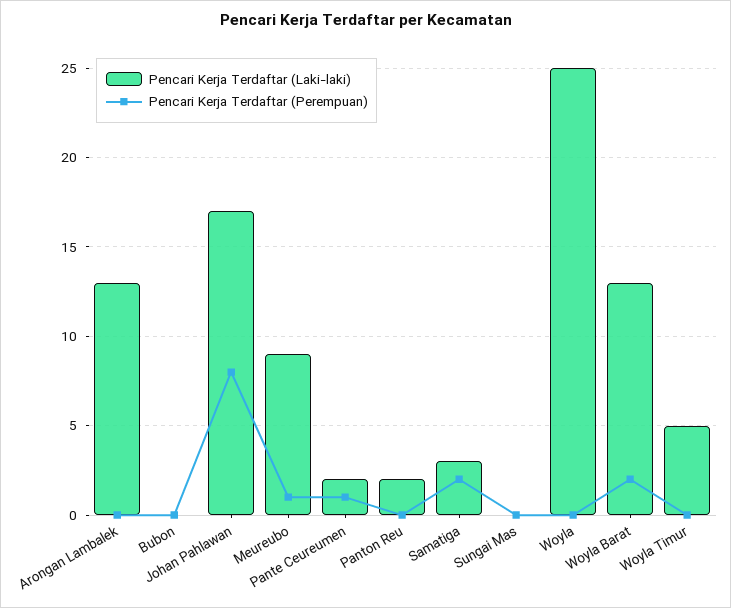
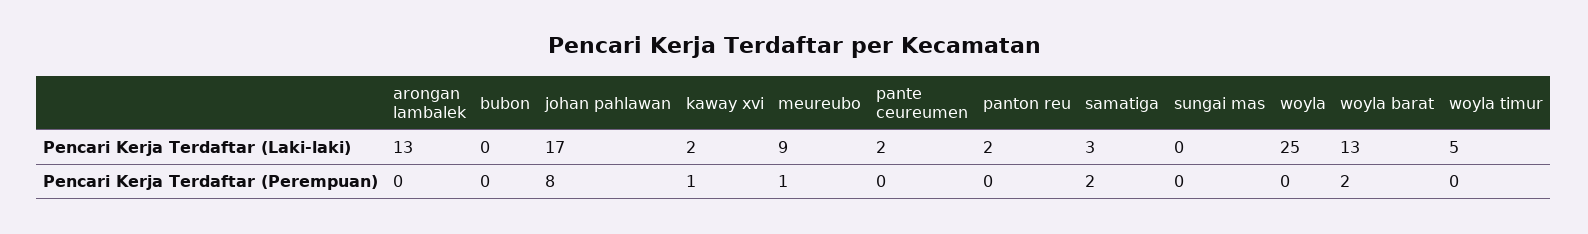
  {
    "Pencari Kerja Terdaftar (Laki-laki)": {
      "Arongan Lambalek": 13,
      "Bubon": 0,
      "Johan Pahlawan": 17,
      "Meureubo": 9,
      "Pante Ceureumen": 2,
      "Panton Reu": 2,
      "Samatiga": 3,
      "Sungai Mas": 0,
      "Woyla": 25,
      "Woyla Barat": 13,
-     "Woyla Timur": 5
+     "Woyla Timur": 5,
+     "kaway xvi": 2
    },
    "Pencari Kerja Terdaftar (Perempuan)": {
      "Arongan Lambalek": 0,
      "Bubon": 0,
      "Johan Pahlawan": 8,
      "Meureubo": 1,
-     "Pante Ceureumen": 1,
+     "Pante Ceureumen": 0,
      "Panton Reu": 0,
      "Samatiga": 2,
      "Sungai Mas": 0,
      "Woyla": 0,
      "Woyla Barat": 2,
-     "Woyla Timur": 0
+     "Woyla Timur": 0,
+     "kaway xvi": 1
    }
  }

